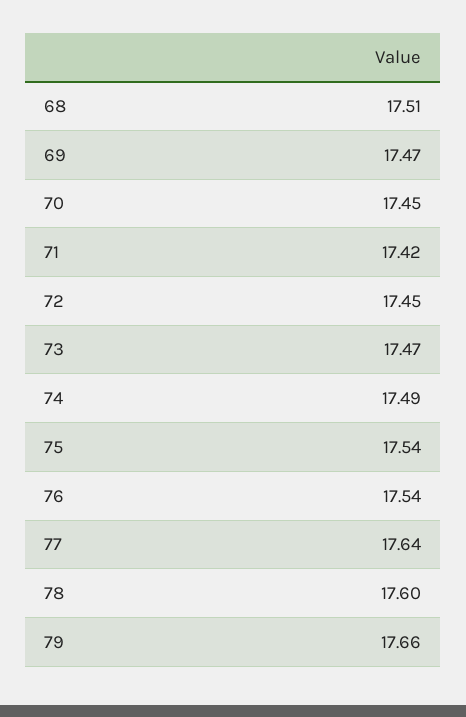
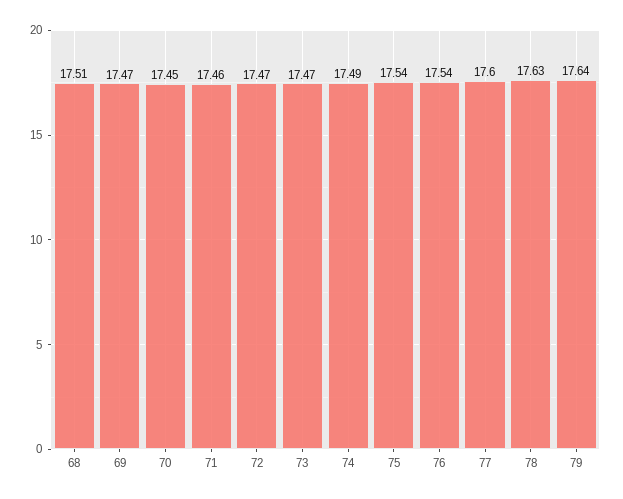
  {
    "68": 17.51,
    "69": 17.47,
    "70": 17.45,
-   "71": 17.42,
+   "71": 17.46,
-   "72": 17.45,
+   "72": 17.47,
    "73": 17.47,
    "74": 17.49,
    "75": 17.54,
    "76": 17.54,
-   "77": 17.64,
+   "77": 17.6,
-   "78": 17.6,
+   "78": 17.63,
-   "79": 17.66
+   "79": 17.64
  }

